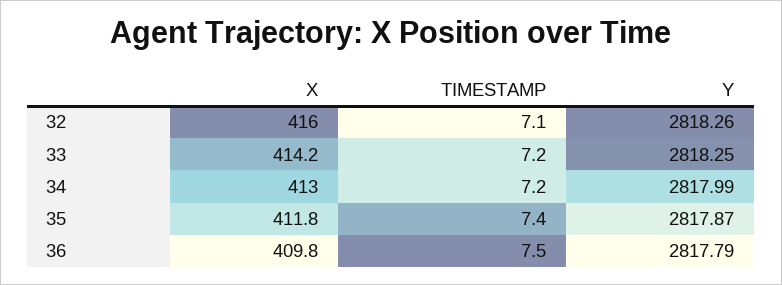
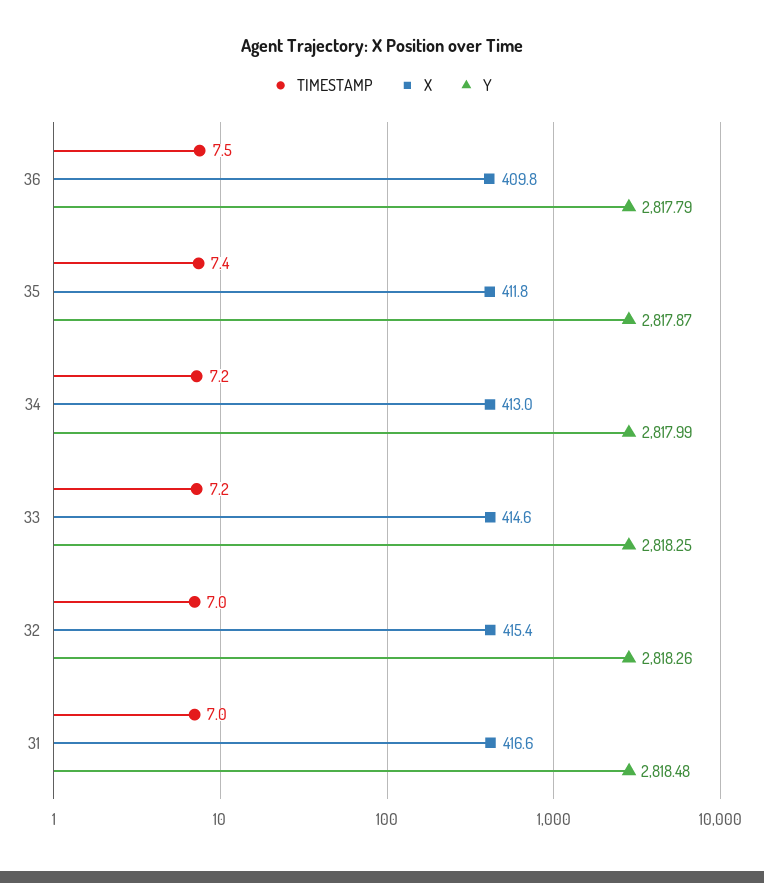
  {
    "X": {
-     "32": 416,
+     "32": 415.4,
-     "33": 414.2,
+     "33": 414.6,
      "34": 413,
      "35": 411.8,
-     "36": 409.8
+     "36": 409.8,
+     "31": 416.6
    },
    "TIMESTAMP": {
-     "32": 7.1,
+     "32": 7,
      "33": 7.2,
      "34": 7.2,
      "35": 7.4,
-     "36": 7.5
+     "36": 7.5,
+     "31": 7
    },
    "Y": {
      "32": 2818.26,
      "33": 2818.25,
      "34": 2817.99,
      "35": 2817.87,
-     "36": 2817.79
+     "36": 2817.79,
+     "31": 2818.48
    }
  }

